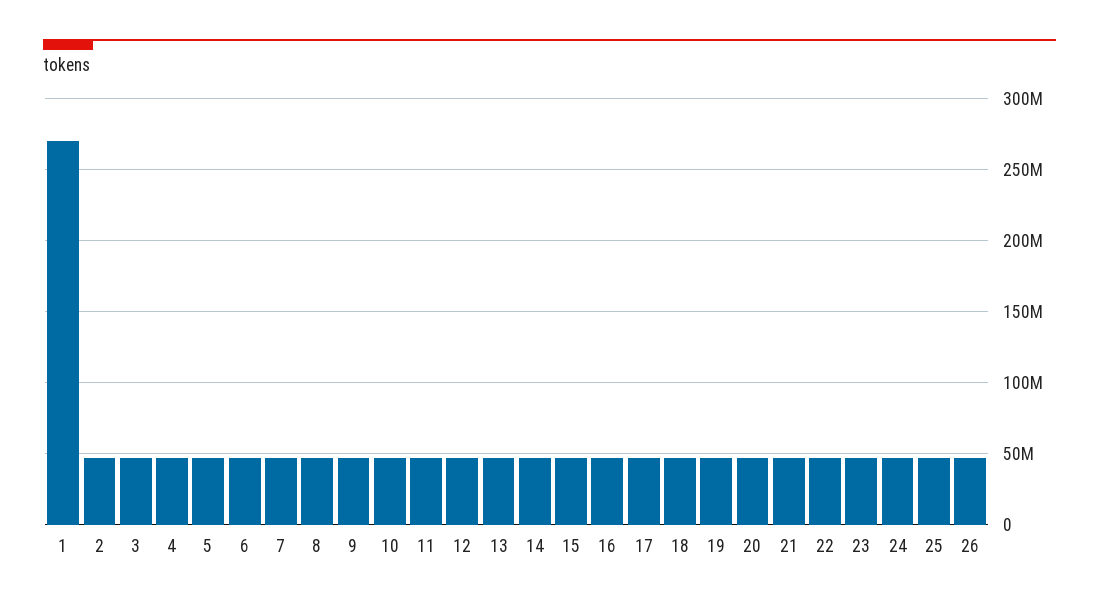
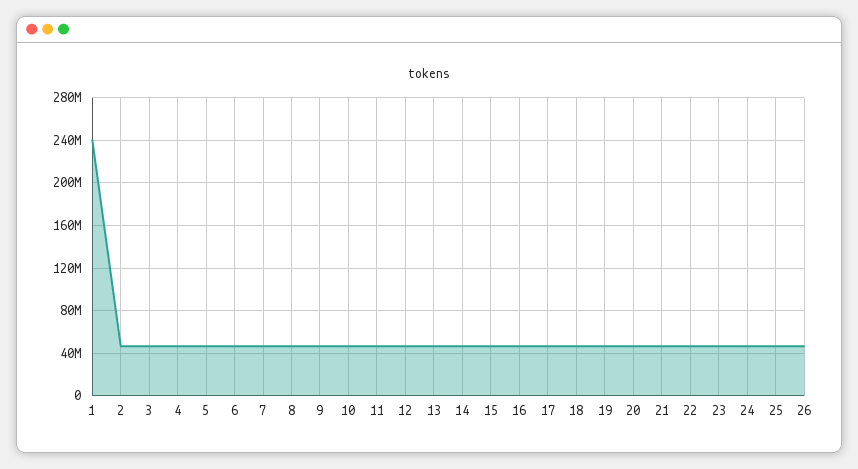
  {
-   "1": 270000000,
+   "1": 240000000,
    "2": 45000000,
    "3": 45000000,
    "4": 45000000,
    "5": 45000000,
    "6": 45000000,
    "7": 45000000,
    "8": 45000000,
    "9": 45000000,
    "10": 45000000,
    "11": 45000000,
    "12": 45000000,
    "13": 45000000,
    "14": 45000000,
    "15": 45000000,
    "16": 45000000,
    "17": 45000000,
    "18": 45000000,
    "19": 45000000,
    "20": 45000000,
    "21": 45000000,
    "22": 45000000,
    "23": 45000000,
    "24": 45000000,
    "25": 45000000,
    "26": 45000000
  }

